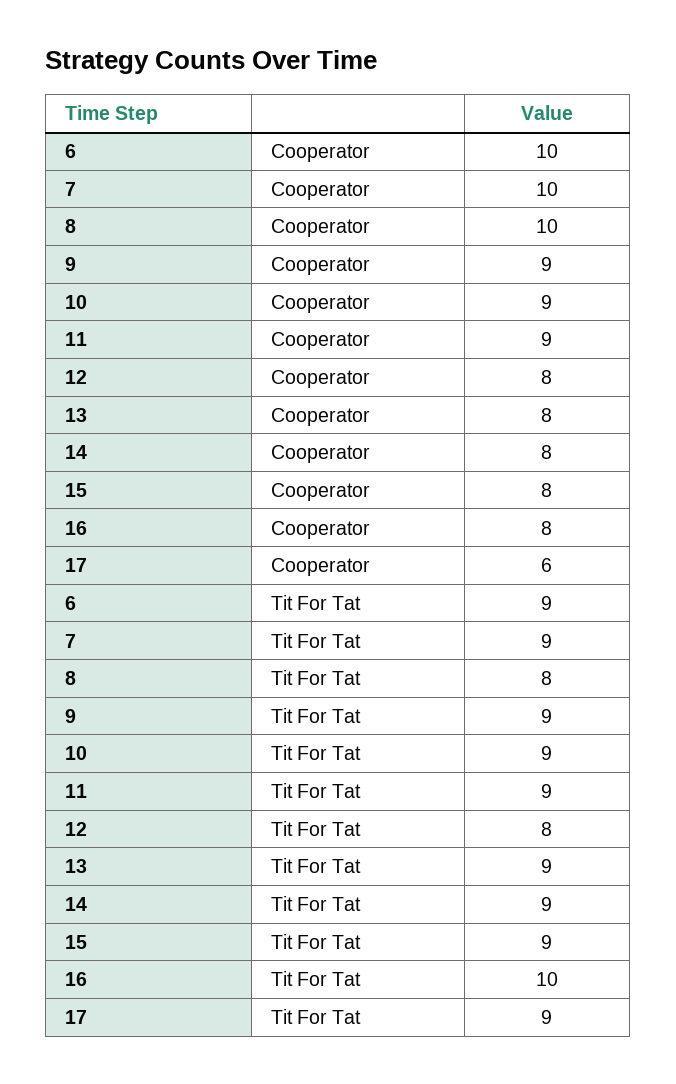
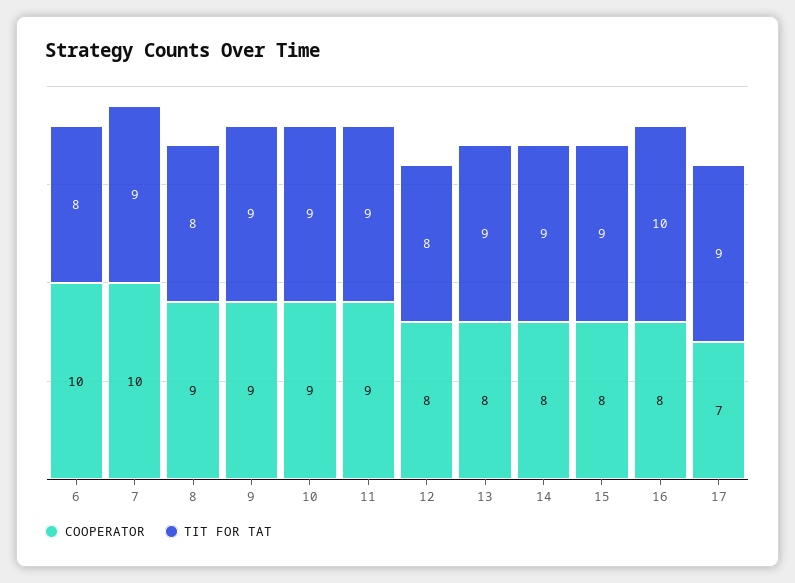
  {
    "Cooperator": {
      "6": 10,
      "7": 10,
-     "8": 10,
+     "8": 9,
      "9": 9,
      "10": 9,
      "11": 9,
      "12": 8,
      "13": 8,
      "14": 8,
      "15": 8,
      "16": 8,
-     "17": 6
+     "17": 7
    },
    "Tit For Tat": {
-     "6": 9,
+     "6": 8,
      "7": 9,
      "8": 8,
      "9": 9,
      "10": 9,
      "11": 9,
      "12": 8,
      "13": 9,
      "14": 9,
      "15": 9,
      "16": 10,
      "17": 9
    }
  }

